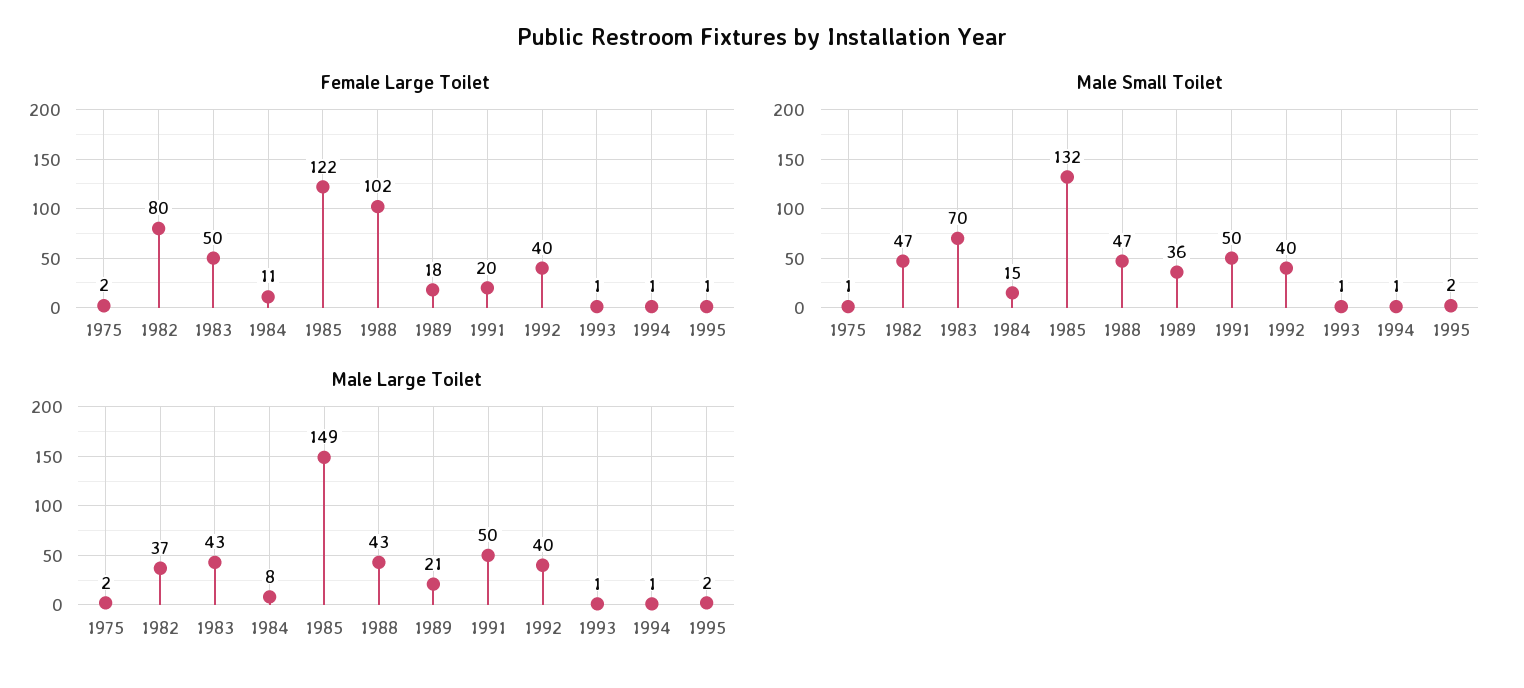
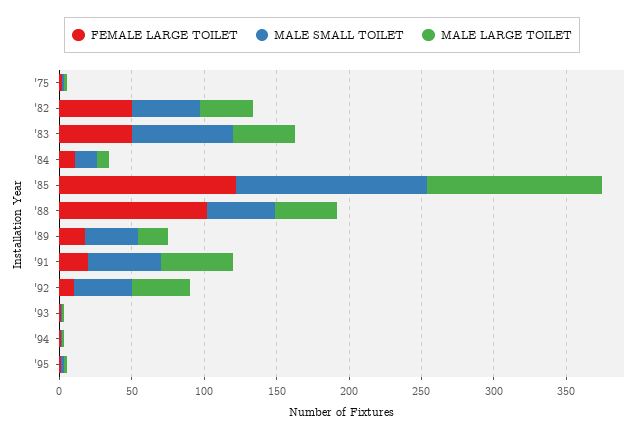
  {
    "Female Large Toilet": {
      "1975": 2,
-     "1982": 80,
+     "1982": 50,
      "1983": 50,
      "1984": 11,
      "1985": 122,
      "1988": 102,
      "1989": 18,
      "1991": 20,
-     "1992": 40,
+     "1992": 10,
      "1993": 1,
      "1994": 1,
      "1995": 1
    },
    "Male Small Toilet": {
      "1975": 1,
      "1982": 47,
      "1983": 70,
      "1984": 15,
      "1985": 132,
      "1988": 47,
      "1989": 36,
      "1991": 50,
      "1992": 40,
      "1993": 1,
      "1994": 1,
      "1995": 2
    },
    "Male Large Toilet": {
      "1975": 2,
      "1982": 37,
      "1983": 43,
      "1984": 8,
-     "1985": 149,
+     "1985": 120,
      "1988": 43,
      "1989": 21,
      "1991": 50,
      "1992": 40,
      "1993": 1,
      "1994": 1,
      "1995": 2
    }
  }

